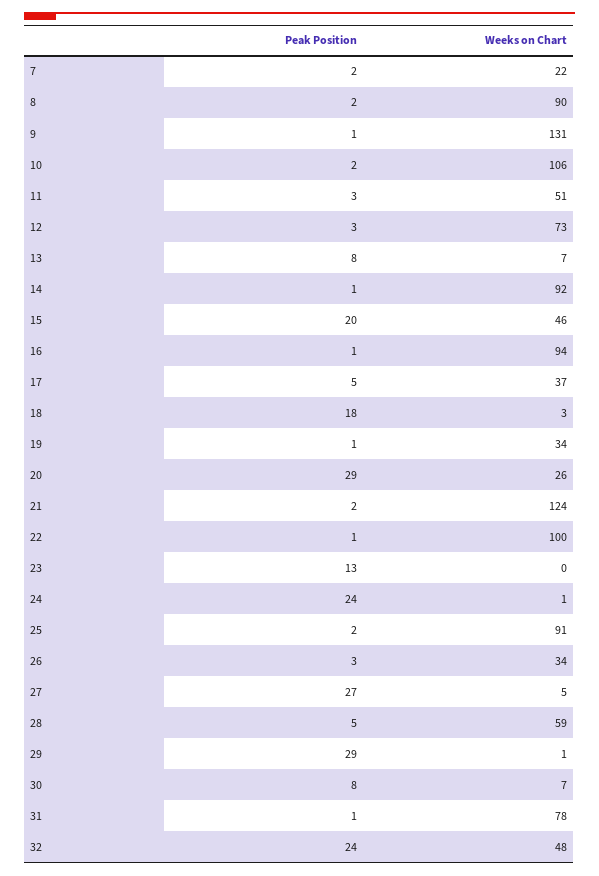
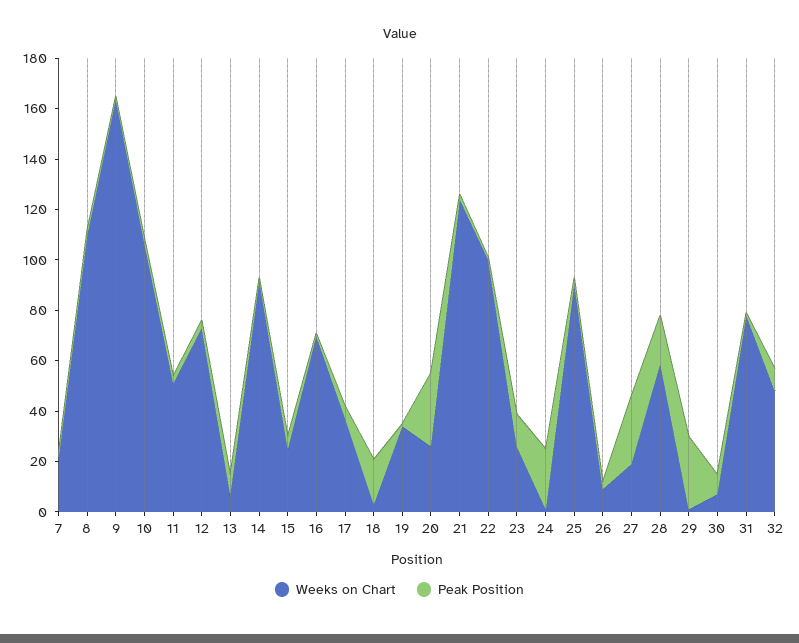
  {
    "Peak Position": {
      "7": 2,
      "8": 2,
      "9": 1,
      "10": 2,
      "11": 3,
      "12": 3,
      "13": 8,
      "14": 1,
-     "15": 20,
+     "15": 5,
      "16": 1,
      "17": 5,
      "18": 18,
      "19": 1,
      "20": 29,
      "21": 2,
      "22": 1,
      "23": 13,
      "24": 24,
      "25": 2,
      "26": 3,
      "27": 27,
-     "28": 5,
+     "28": 20,
      "29": 29,
      "30": 8,
      "31": 1,
-     "32": 24
+     "32": 10
    },
    "Weeks on Chart": {
      "7": 22,
-     "8": 90,
+     "8": 110,
-     "9": 131,
+     "9": 165,
      "10": 106,
      "11": 51,
      "12": 73,
      "13": 7,
      "14": 92,
-     "15": 46,
+     "15": 25,
-     "16": 94,
+     "16": 70,
      "17": 37,
      "18": 3,
      "19": 34,
      "20": 26,
      "21": 124,
      "22": 100,
-     "23": 0,
+     "23": 25,
      "24": 1,
      "25": 91,
-     "26": 34,
+     "26": 10,
-     "27": 5,
+     "27": 20,
      "28": 59,
      "29": 1,
      "30": 7,
      "31": 78,
      "32": 48
    }
  }

